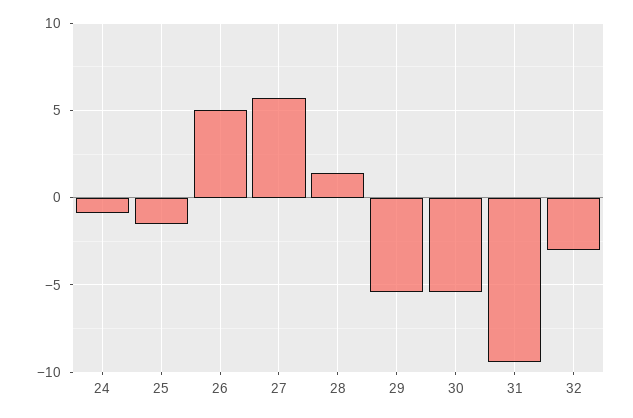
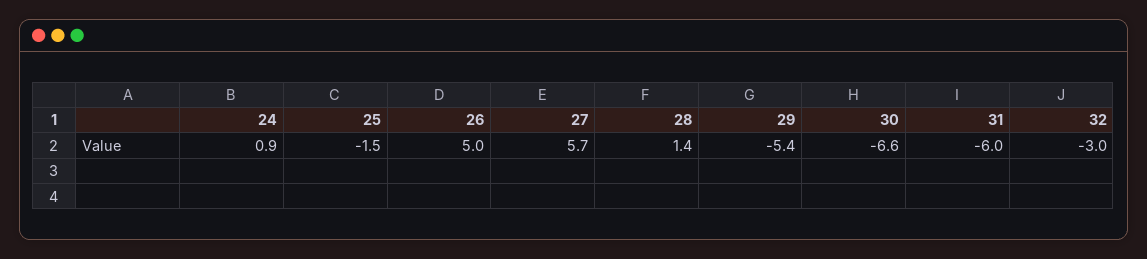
  {
-   "24": -1,
+   "24": 0.9,
    "25": -1.5,
    "26": 5,
    "27": 5.7,
    "28": 1.4,
    "29": -5.4,
-   "30": -5.5,
+   "30": -6.6,
-   "31": -9.5,
+   "31": -6,
    "32": -3
  }

